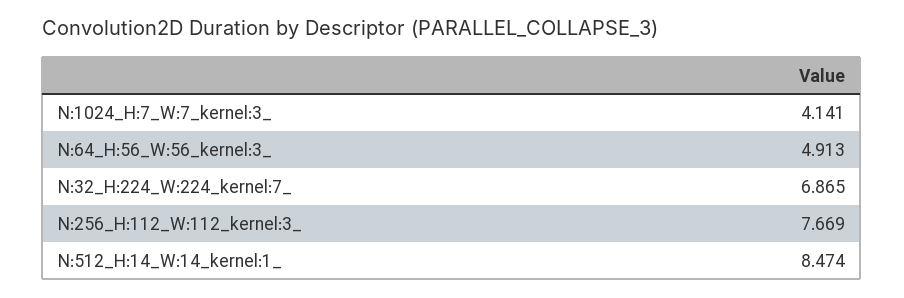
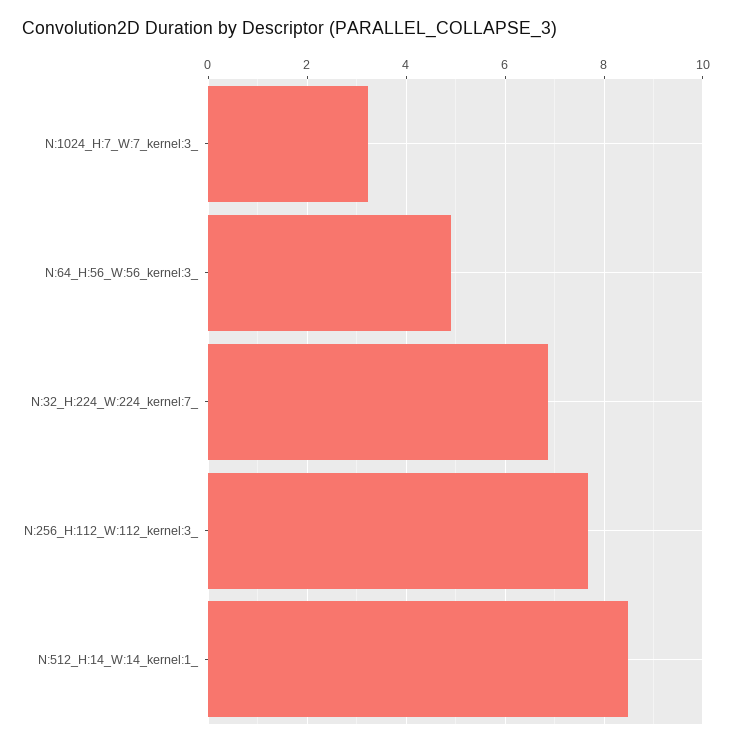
  {
-   "N:1024_H:7_W:7_kernel:3_": 4.141,
+   "N:1024_H:7_W:7_kernel:3_": 3.2,
    "N:64_H:56_W:56_kernel:3_": 4.913,
    "N:32_H:224_W:224_kernel:7_": 6.865,
    "N:256_H:112_W:112_kernel:3_": 7.669,
    "N:512_H:14_W:14_kernel:1_": 8.474
  }

